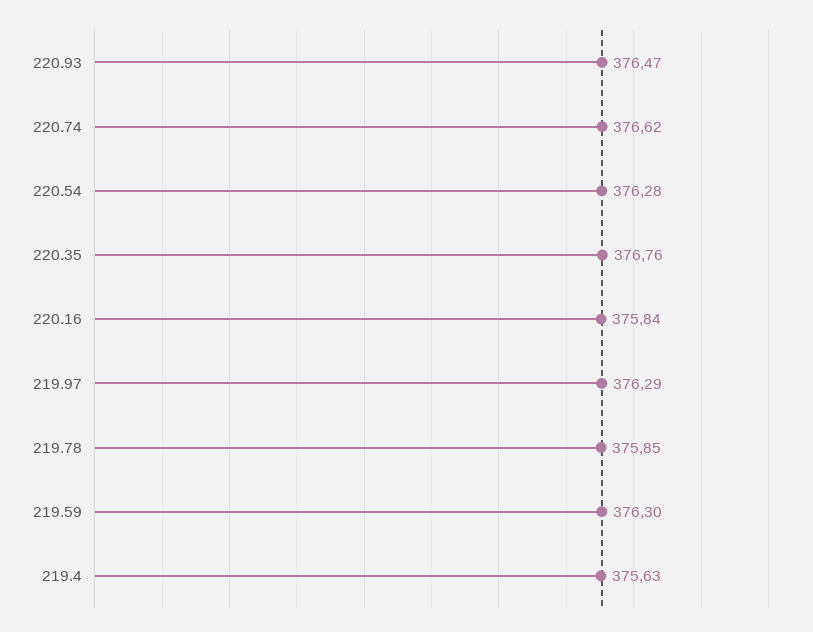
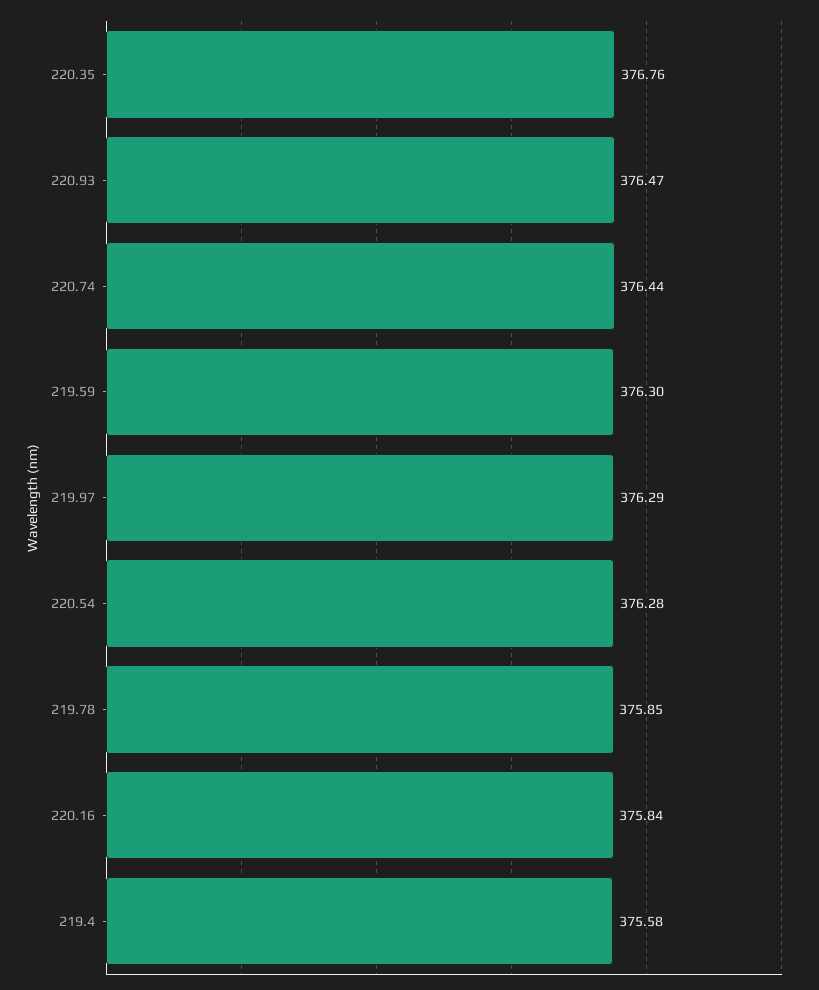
  {
    "220.93": 376.47,
-   "220.74": 376.62,
+   "220.74": 376.44,
    "220.54": 376.28,
    "220.35": 376.76,
    "220.16": 375.84,
    "219.97": 376.29,
    "219.78": 375.85,
    "219.59": 376.3,
-   "219.4": 375.63
+   "219.4": 375.58
  }

